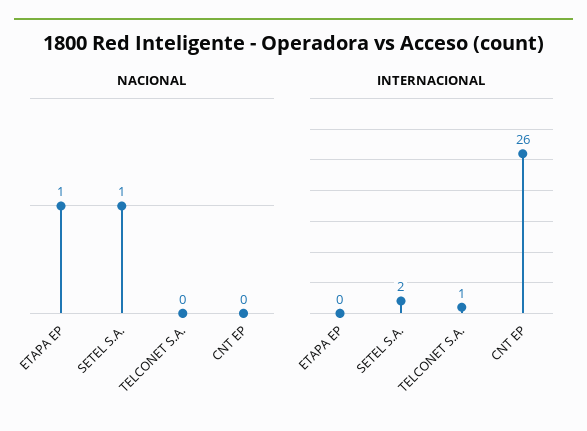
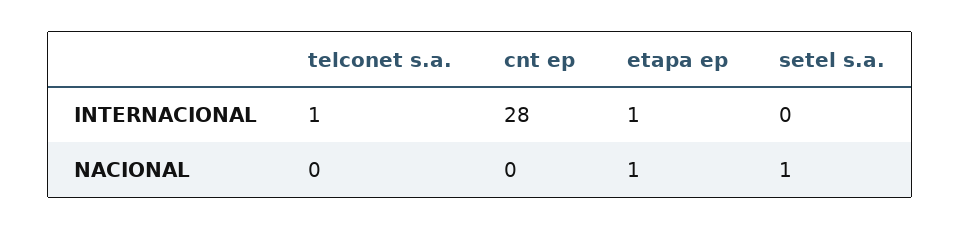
  {
    "NACIONAL": {
      "ETAPA EP": 1,
      "SETEL S.A.": 1,
      "TELCONET S.A.": 0,
      "CNT EP": 0
    },
    "INTERNACIONAL": {
-     "ETAPA EP": 0,
+     "ETAPA EP": 1,
-     "SETEL S.A.": 2,
+     "SETEL S.A.": 0,
      "TELCONET S.A.": 1,
-     "CNT EP": 26
+     "CNT EP": 28
    }
  }

